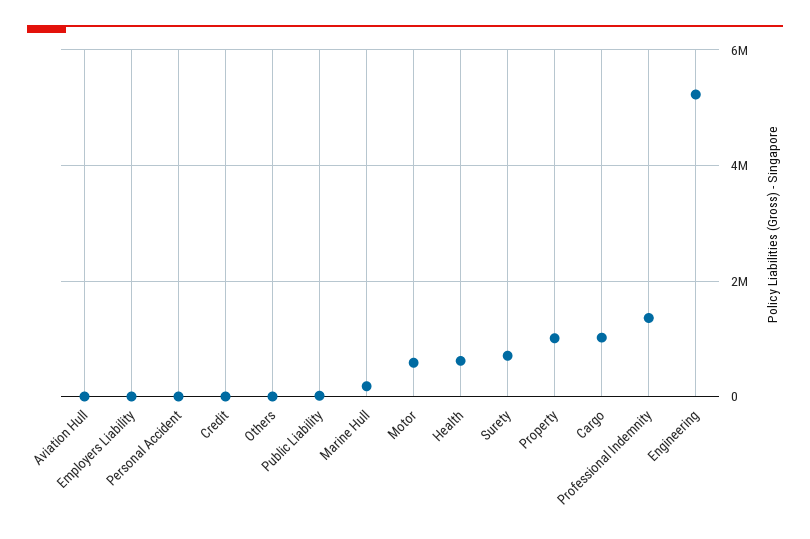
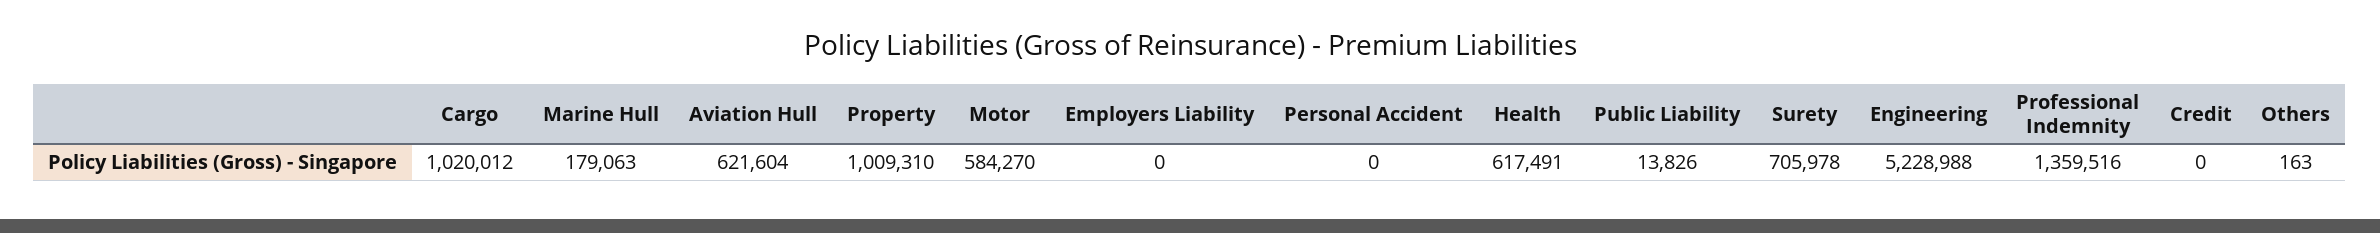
  {
-   "Aviation Hull": 0,
+   "Aviation Hull": 621604,
    "Employers Liability": 0,
    "Personal Accident": 0,
    "Credit": 0,
    "Others": 163,
    "Public Liability": 13826,
    "Marine Hull": 179063,
    "Motor": 584270,
    "Health": 617491,
    "Surety": 705978,
    "Property": 1009310,
    "Cargo": 1020012,
    "Professional Indemnity": 1359516,
    "Engineering": 5228988
  }

